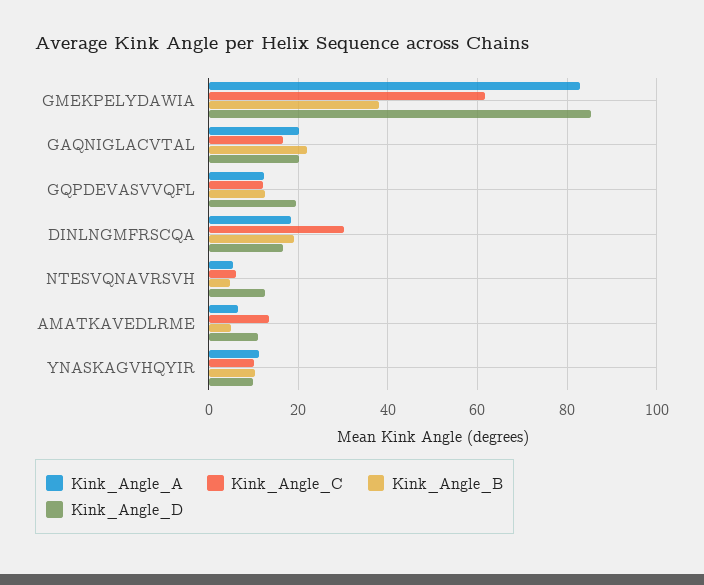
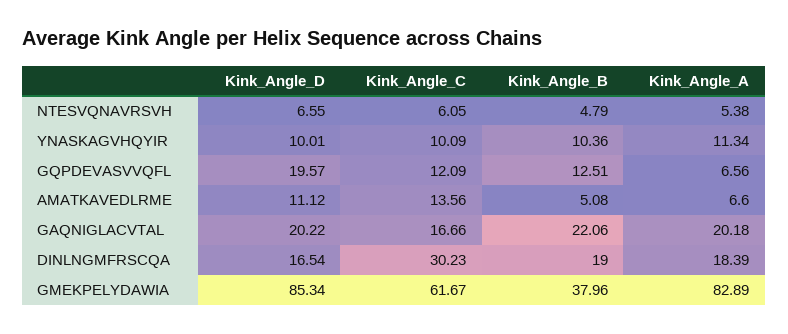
  {
    "Kink_Angle_A": {
      "GMEKPELYDAWIA": 82.89,
      "GAQNIGLACVTAL": 20.18,
-     "GQPDEVASVVQFL": 12,
+     "GQPDEVASVVQFL": 6.56,
      "DINLNGMFRSCQA": 18.39,
      "NTESVQNAVRSVH": 5.38,
      "AMATKAVEDLRME": 6.6,
      "YNASKAGVHQYIR": 11.34
    },
    "Kink_Angle_C": {
      "GMEKPELYDAWIA": 61.67,
      "GAQNIGLACVTAL": 16.66,
      "GQPDEVASVVQFL": 12.09,
      "DINLNGMFRSCQA": 30.23,
      "NTESVQNAVRSVH": 6.05,
      "AMATKAVEDLRME": 13.56,
      "YNASKAGVHQYIR": 10.09
    },
    "Kink_Angle_B": {
      "GMEKPELYDAWIA": 37.96,
      "GAQNIGLACVTAL": 22.06,
      "GQPDEVASVVQFL": 12.51,
      "DINLNGMFRSCQA": 19,
      "NTESVQNAVRSVH": 4.79,
      "AMATKAVEDLRME": 5.08,
      "YNASKAGVHQYIR": 10.36
    },
    "Kink_Angle_D": {
      "GMEKPELYDAWIA": 85.34,
      "GAQNIGLACVTAL": 20.22,
      "GQPDEVASVVQFL": 19.57,
      "DINLNGMFRSCQA": 16.54,
-     "NTESVQNAVRSVH": 12,
+     "NTESVQNAVRSVH": 6.55,
      "AMATKAVEDLRME": 11.12,
      "YNASKAGVHQYIR": 10.01
    }
  }

